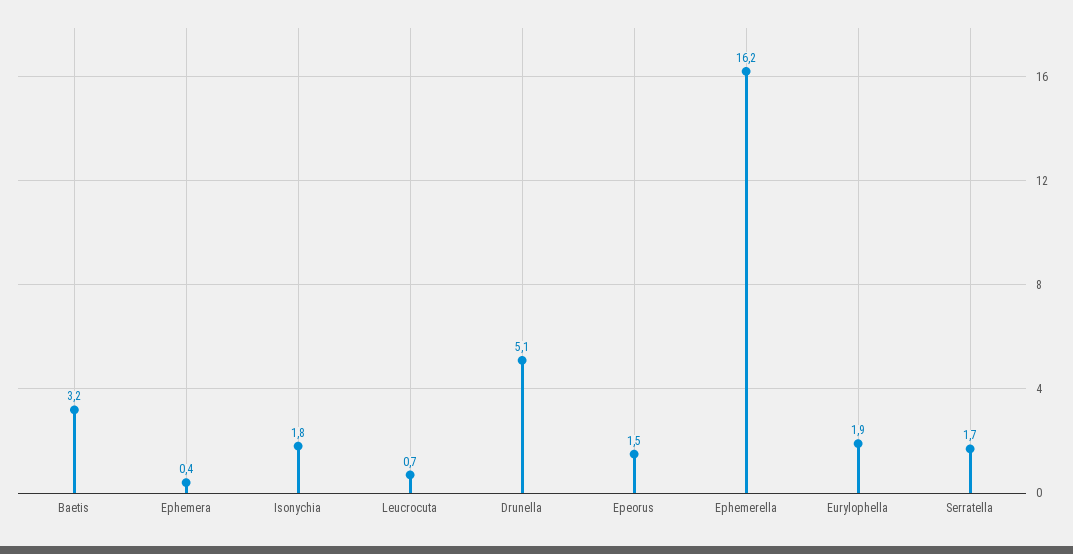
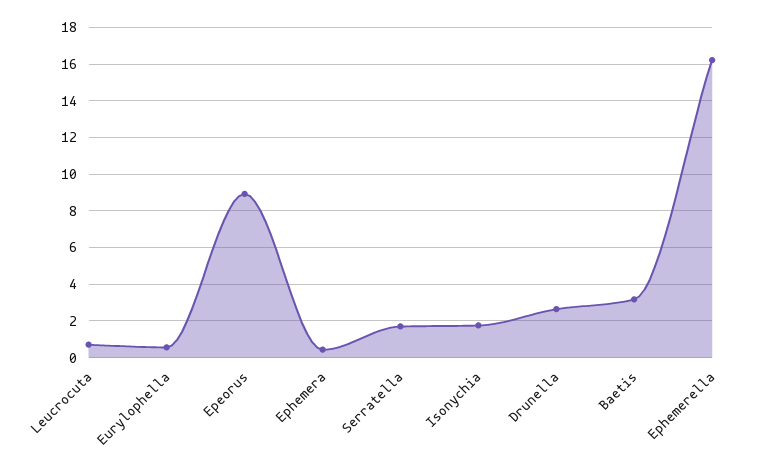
  {
    "Baetis": 3.2,
    "Ephemera": 0.4,
    "Isonychia": 1.8,
    "Leucrocuta": 0.7,
-   "Drunella": 5.1,
+   "Drunella": 2.5,
-   "Epeorus": 1.5,
+   "Epeorus": 9,
    "Ephemerella": 16.2,
-   "Eurylophella": 1.9,
+   "Eurylophella": 0.5,
    "Serratella": 1.7
  }

